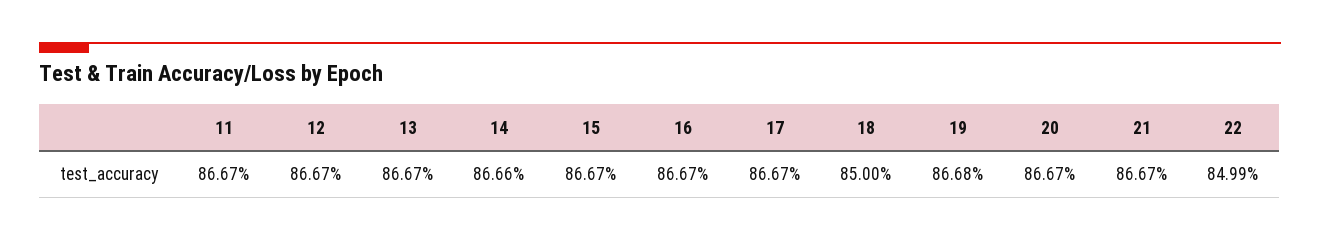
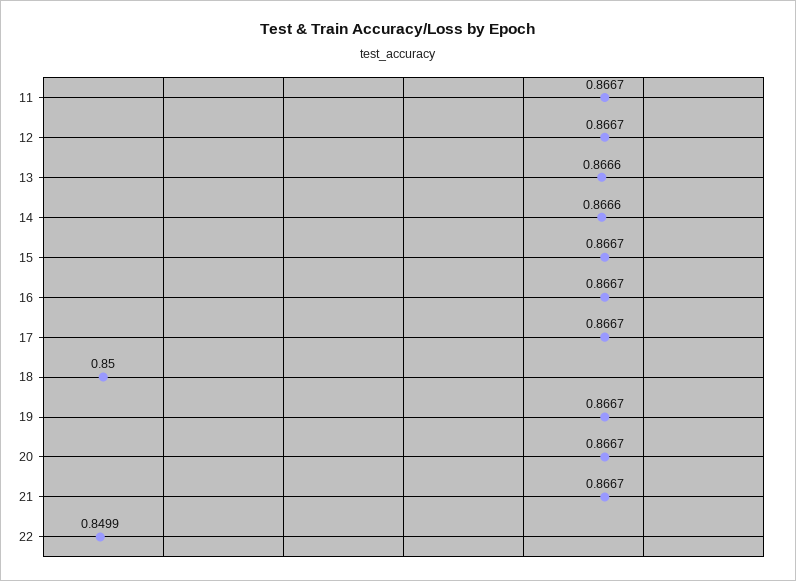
  {
    "11": 0.8667,
    "12": 0.8667,
-   "13": 0.8667,
+   "13": 0.8666,
    "14": 0.8666,
    "15": 0.8667,
    "16": 0.8667,
    "17": 0.8667,
    "18": 0.85,
-   "19": 0.8668,
+   "19": 0.8667,
    "20": 0.8667,
    "21": 0.8667,
    "22": 0.8499
  }

